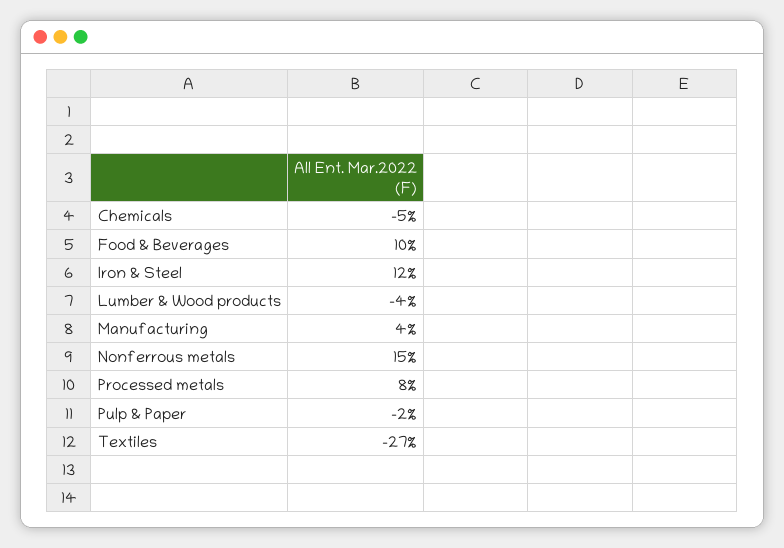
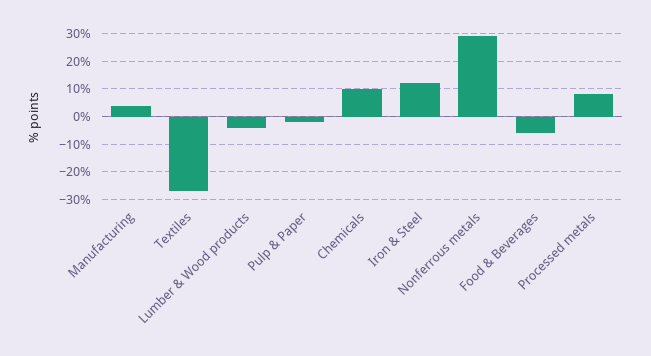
  {
-   "Chemicals": -5,
+   "Chemicals": 10,
-   "Food & Beverages": 10,
+   "Food & Beverages": -5,
    "Iron & Steel": 12,
    "Lumber & Wood products": -4,
    "Manufacturing": 4,
-   "Nonferrous metals": 15,
+   "Nonferrous metals": 30,
    "Processed metals": 8,
    "Pulp & Paper": -2,
    "Textiles": -27
  }

